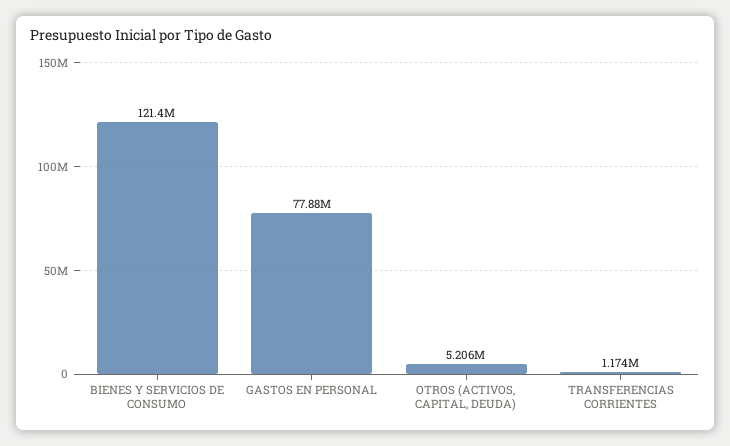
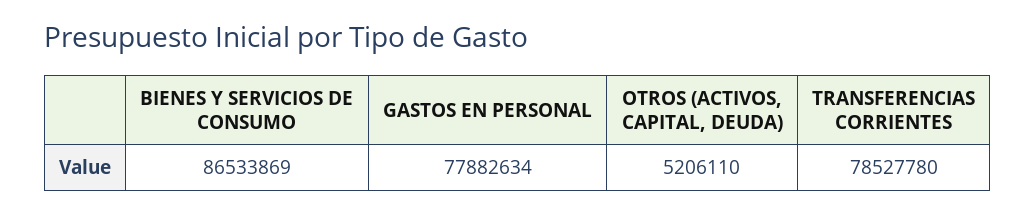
  {
-   "BIENES Y SERVICIOS DE CONSUMO": 121400000,
+   "BIENES Y SERVICIOS DE CONSUMO": 86533869,
    "GASTOS EN PERSONAL": 77882634,
    "OTROS (ACTIVOS, CAPITAL, DEUDA)": 5206110,
-   "TRANSFERENCIAS CORRIENTES": 1174000
+   "TRANSFERENCIAS CORRIENTES": 78527780
  }

